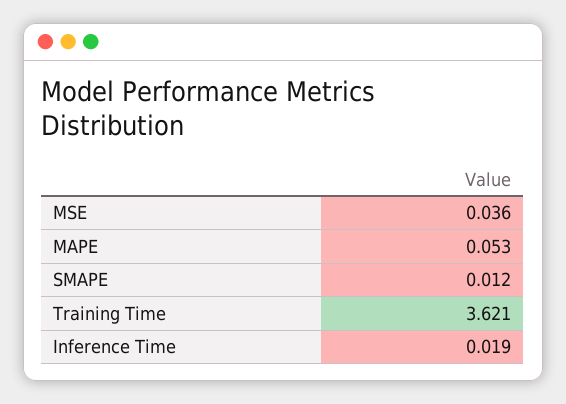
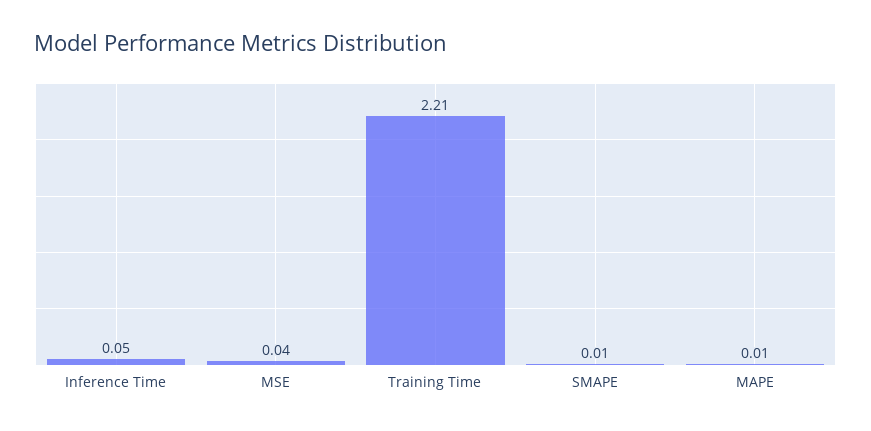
  {
    "MSE": 0.036,
-   "MAPE": 0.053,
+   "MAPE": 0.01,
    "SMAPE": 0.012,
-   "Training Time": 3.621,
+   "Training Time": 2.21,
-   "Inference Time": 0.019
+   "Inference Time": 0.05
  }

